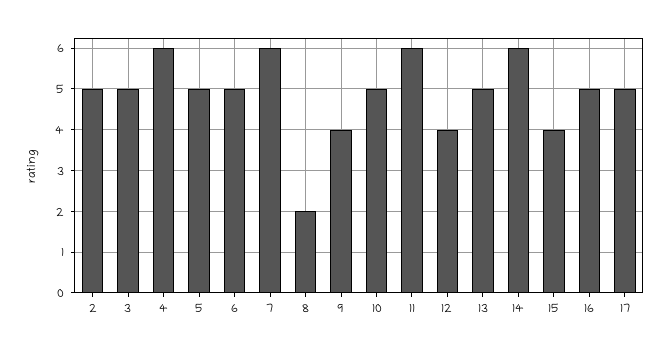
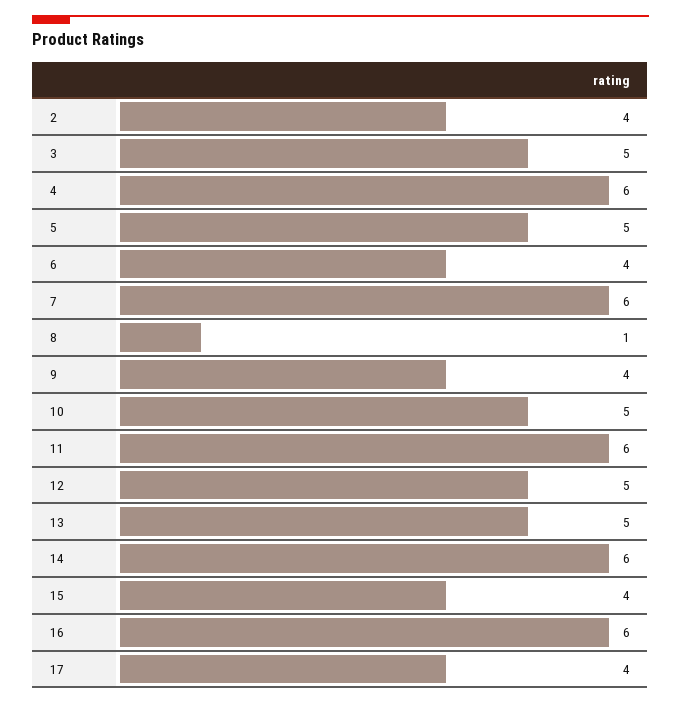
  {
-   "2": 5,
+   "2": 4,
    "3": 5,
    "4": 6,
    "5": 5,
-   "6": 5,
+   "6": 4,
    "7": 6,
-   "8": 2,
+   "8": 1,
    "9": 4,
    "10": 5,
    "11": 6,
-   "12": 4,
+   "12": 5,
    "13": 5,
    "14": 6,
    "15": 4,
-   "16": 5,
+   "16": 6,
-   "17": 5
+   "17": 4
  }

